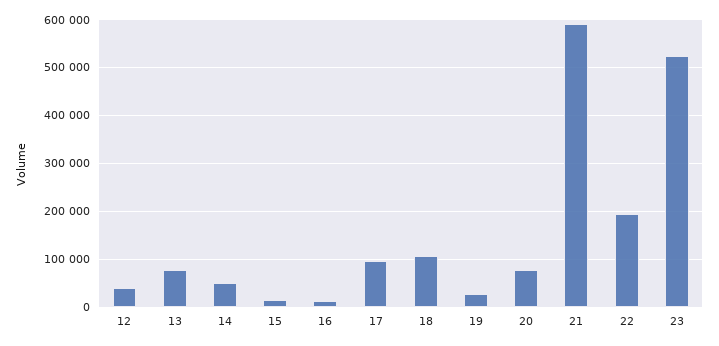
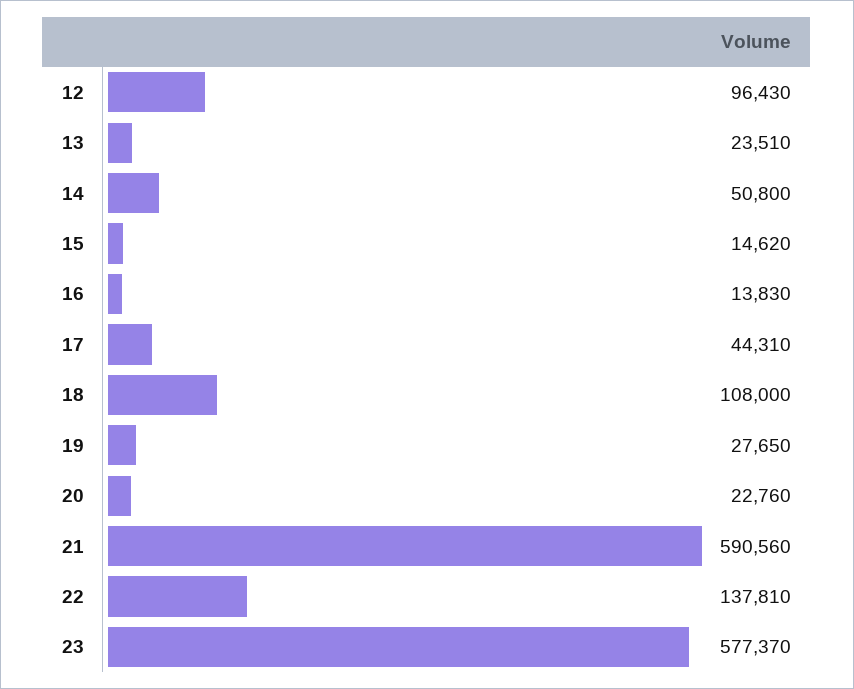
  {
-   "12": 40000,
+   "12": 96430,
-   "13": 80000,
+   "13": 23510,
    "14": 50800,
    "15": 14620,
    "16": 13830,
-   "17": 100000,
+   "17": 44310,
    "18": 108000,
    "19": 27650,
-   "20": 80000,
+   "20": 22760,
    "21": 590560,
-   "22": 200000,
+   "22": 137810,
-   "23": 520000
+   "23": 577370
  }

